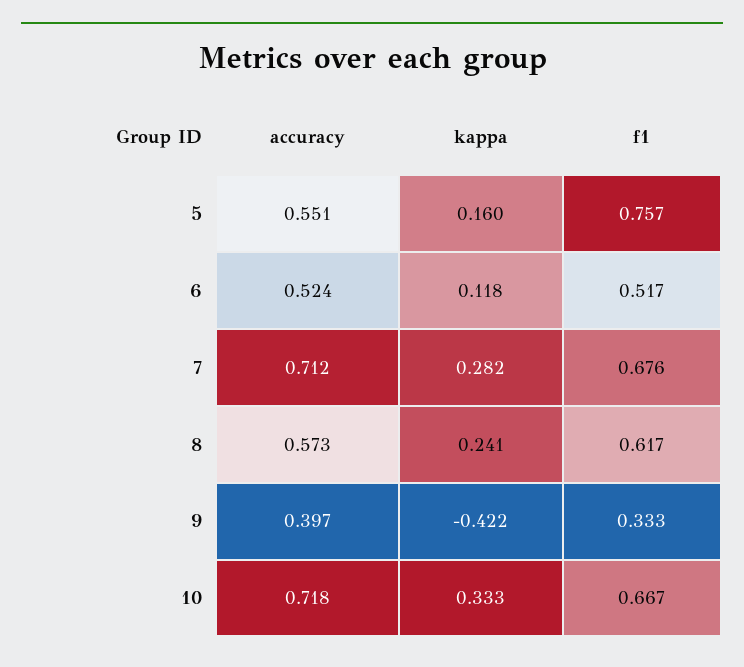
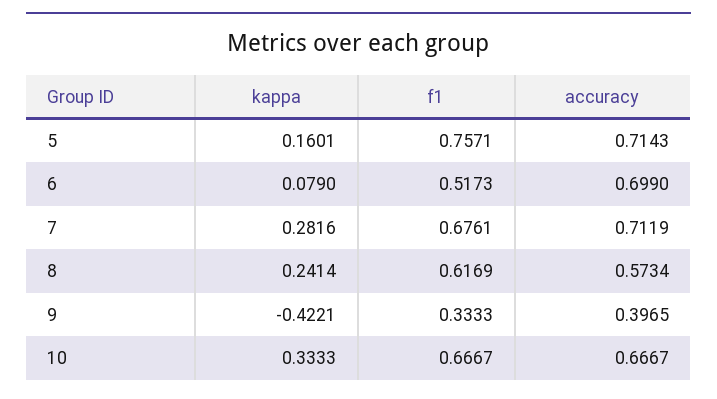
  {
    "accuracy": {
-     "5": 0.551,
+     "5": 0.7143,
-     "6": 0.524,
+     "6": 0.699,
      "7": 0.7119,
      "8": 0.5734,
      "9": 0.3965,
-     "10": 0.718
+     "10": 0.6667
    },
    "kappa": {
      "5": 0.1601,
-     "6": 0.118,
+     "6": 0.079,
      "7": 0.2816,
      "8": 0.2414,
      "9": -0.4221,
      "10": 0.3333
    },
    "f1": {
      "5": 0.7571,
      "6": 0.5173,
      "7": 0.6761,
      "8": 0.6169,
      "9": 0.3333,
      "10": 0.6667
    }
  }

